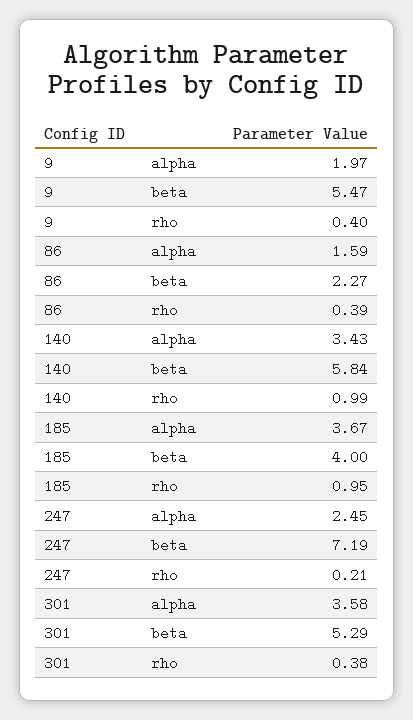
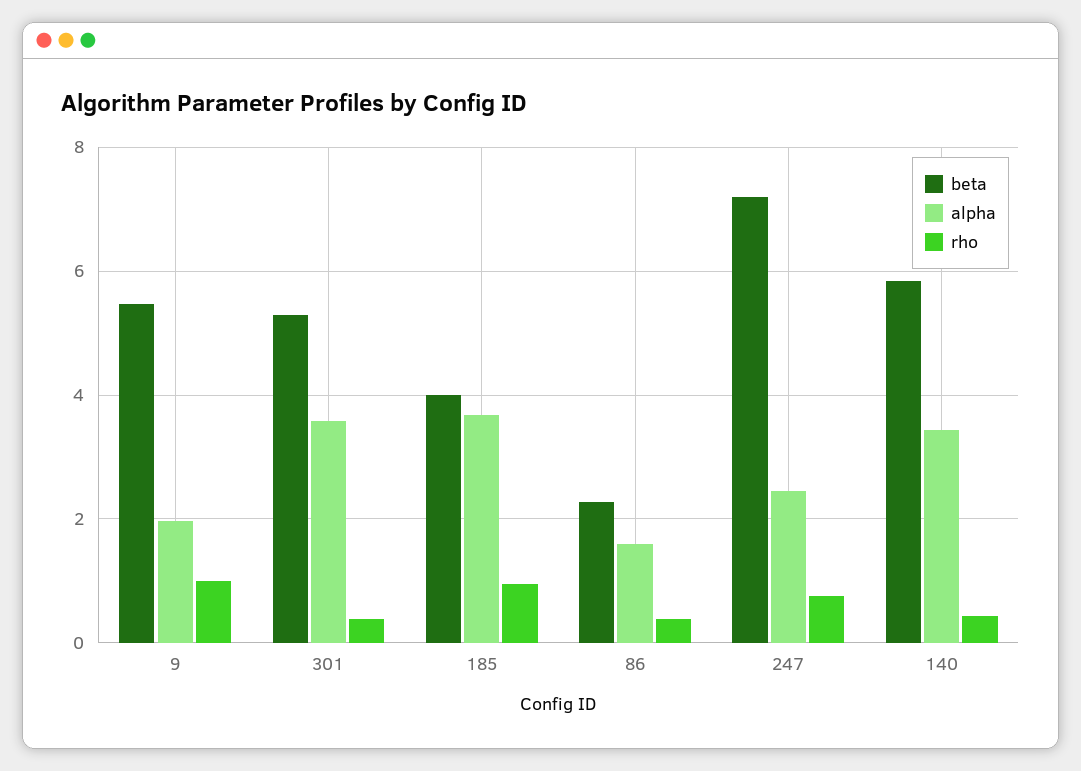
  {
    "alpha": {
      "9": 1.97,
      "86": 1.59,
      "140": 3.43,
      "185": 3.67,
      "247": 2.45,
      "301": 3.58
    },
    "beta": {
      "9": 5.47,
      "86": 2.27,
      "140": 5.84,
      "185": 4,
      "247": 7.19,
      "301": 5.29
    },
    "rho": {
-     "9": 0.4,
+     "9": 1,
      "86": 0.39,
-     "140": 0.99,
+     "140": 0.4,
      "185": 0.95,
-     "247": 0.21,
+     "247": 0.8,
      "301": 0.38
    }
  }

